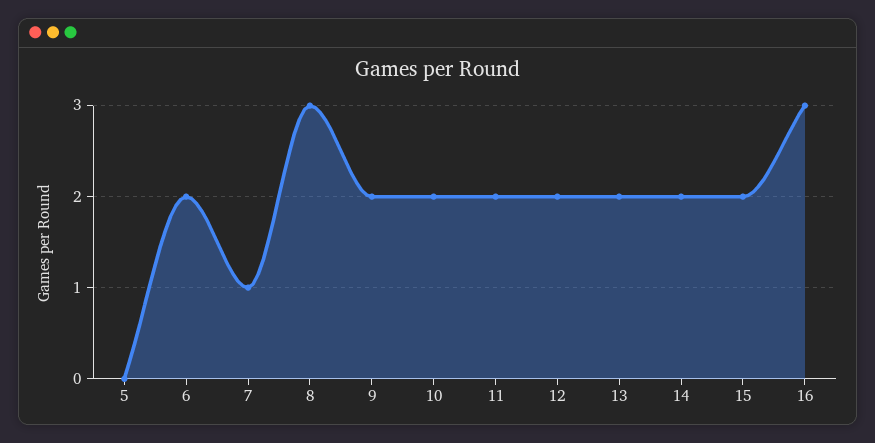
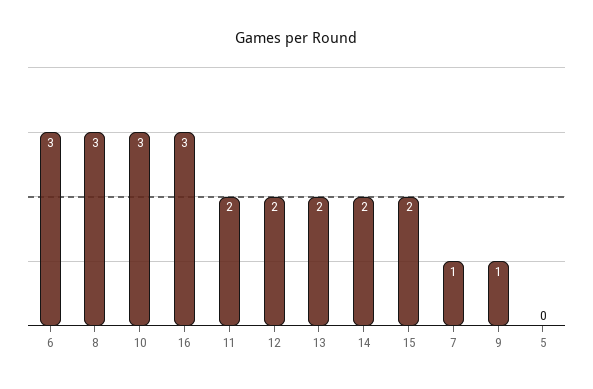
  {
    "5": 0,
-   "6": 2,
+   "6": 3,
    "7": 1,
    "8": 3,
-   "9": 2,
+   "9": 1,
-   "10": 2,
+   "10": 3,
    "11": 2,
    "12": 2,
    "13": 2,
    "14": 2,
    "15": 2,
    "16": 3
  }

